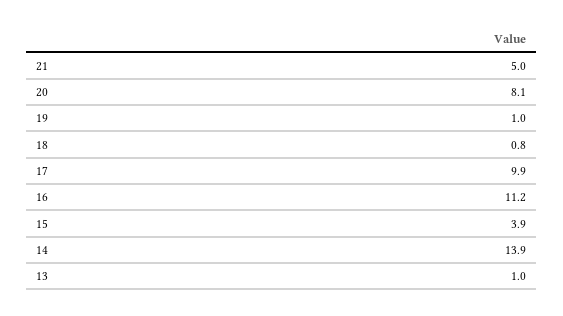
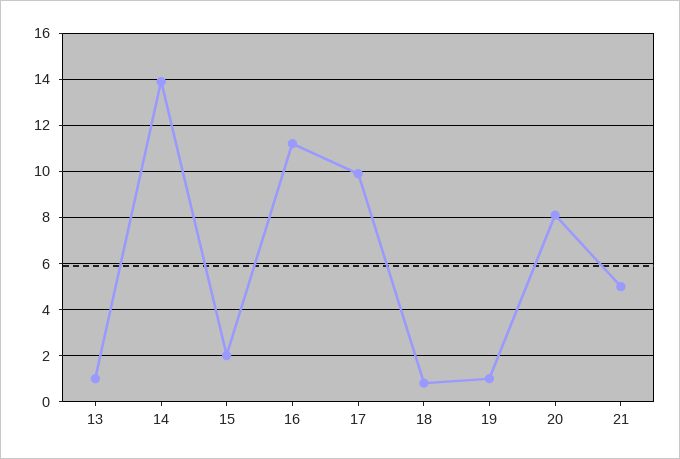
  {
    "21": 5,
    "20": 8.1,
    "19": 1,
    "18": 0.8,
    "17": 9.9,
    "16": 11.2,
-   "15": 3.9,
+   "15": 2,
    "14": 13.9,
    "13": 1
  }

